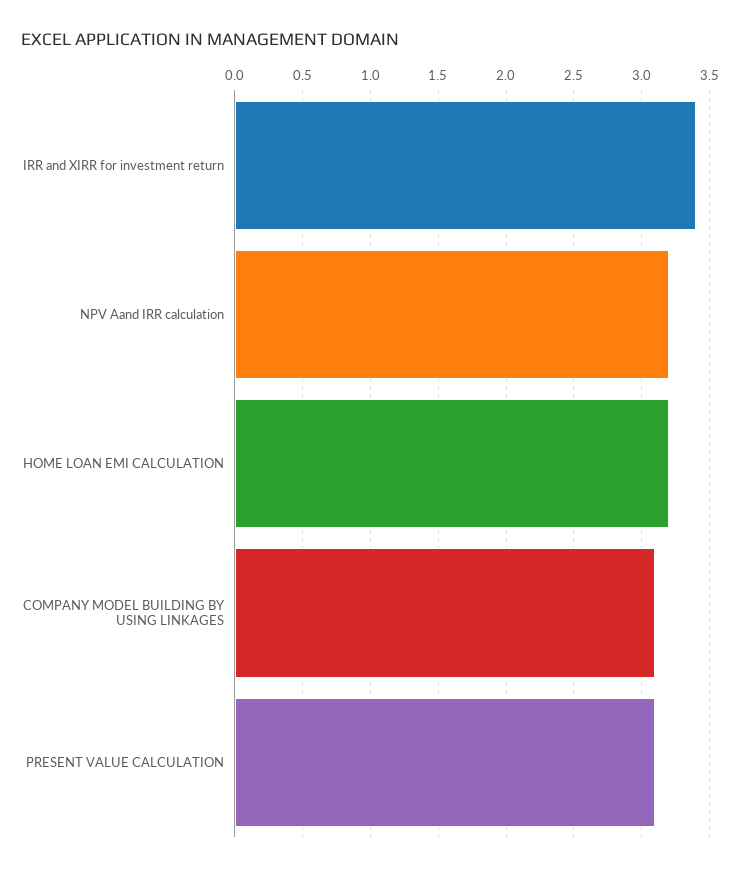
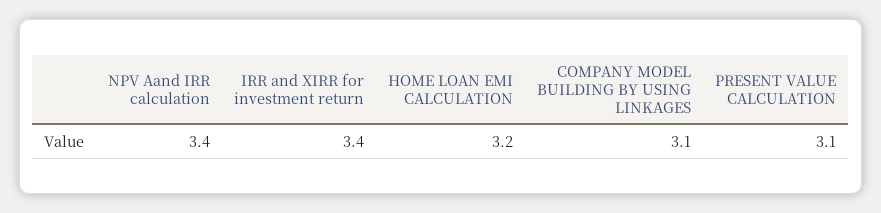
  {
    "IRR and XIRR for investment return": 3.4,
-   "NPV Aand IRR calculation": 3.2,
+   "NPV Aand IRR calculation": 3.4,
    "HOME LOAN EMI CALCULATION": 3.2,
    "COMPANY MODEL BUILDING BY USING LINKAGES": 3.1,
    "PRESENT VALUE CALCULATION": 3.1
  }

